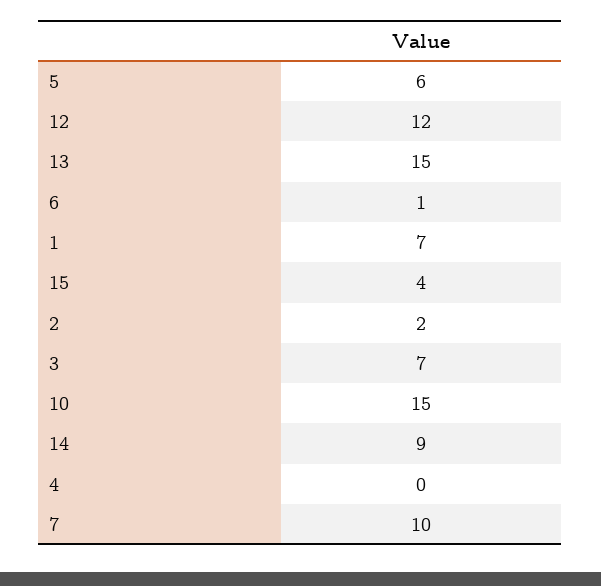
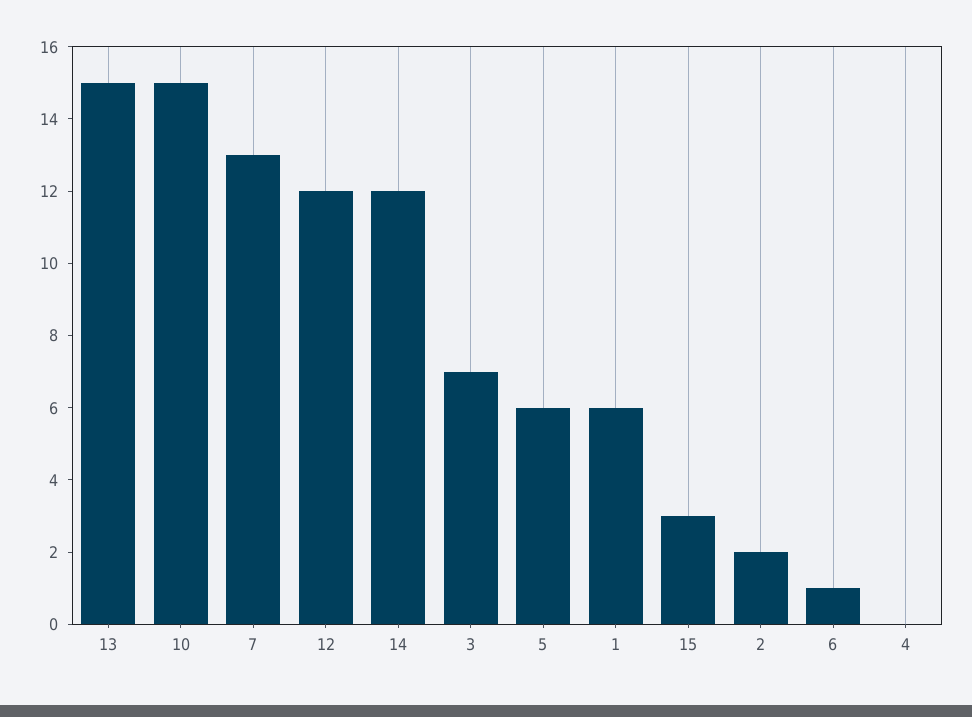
  {
    "5": 6,
    "12": 12,
    "13": 15,
    "6": 1,
-   "1": 7,
+   "1": 6,
-   "15": 4,
+   "15": 3,
    "2": 2,
    "3": 7,
    "10": 15,
-   "14": 9,
+   "14": 12,
    "4": 0,
-   "7": 10
+   "7": 13
  }

